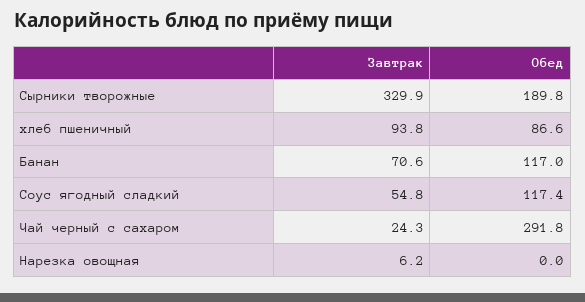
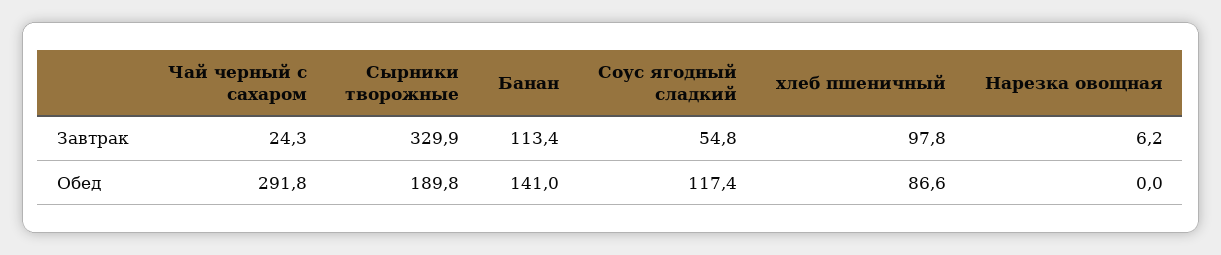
  {
    "Завтрак": {
      "Сырники творожные": 329.9,
-     "хлеб пшеничный": 93.8,
+     "хлеб пшеничный": 97.8,
-     "Банан": 70.6,
+     "Банан": 113.4,
      "Соус ягодный сладкий": 54.8,
      "Чай черный с сахаром": 24.3,
      "Нарезка овощная": 6.2
    },
    "Обед": {
      "Сырники творожные": 189.8,
      "хлеб пшеничный": 86.6,
-     "Банан": 117,
+     "Банан": 141,
      "Соус ягодный сладкий": 117.4,
      "Чай черный с сахаром": 291.8,
      "Нарезка овощная": 0
    }
  }

